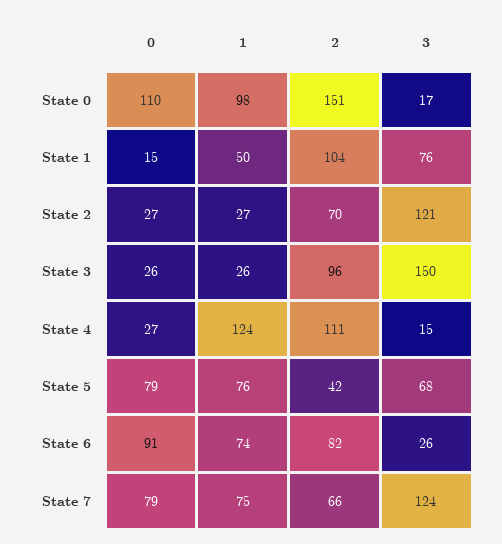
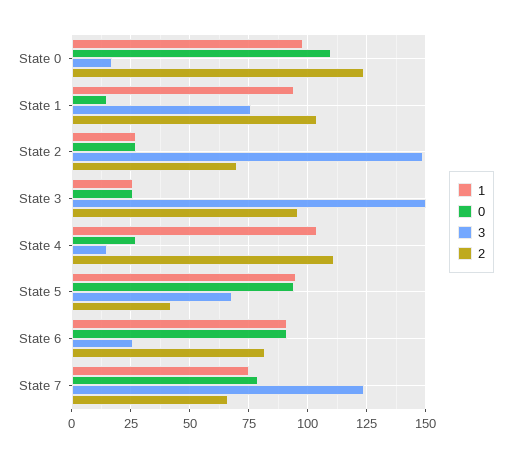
  {
    "0": {
      "State 0": 110,
      "State 1": 15,
      "State 2": 27,
      "State 3": 26,
      "State 4": 27,
-     "State 5": 79,
+     "State 5": 95,
      "State 6": 91,
      "State 7": 79
    },
    "1": {
      "State 0": 98,
-     "State 1": 50,
+     "State 1": 95,
      "State 2": 27,
      "State 3": 26,
-     "State 4": 124,
+     "State 4": 105,
-     "State 5": 76,
+     "State 5": 95,
-     "State 6": 74,
+     "State 6": 90,
      "State 7": 75
    },
    "2": {
-     "State 0": 151,
+     "State 0": 125,
      "State 1": 104,
      "State 2": 70,
      "State 3": 96,
      "State 4": 111,
      "State 5": 42,
      "State 6": 82,
      "State 7": 66
    },
    "3": {
      "State 0": 17,
      "State 1": 76,
-     "State 2": 121,
+     "State 2": 150,
      "State 3": 150,
      "State 4": 15,
      "State 5": 68,
      "State 6": 26,
      "State 7": 124
    }
  }

